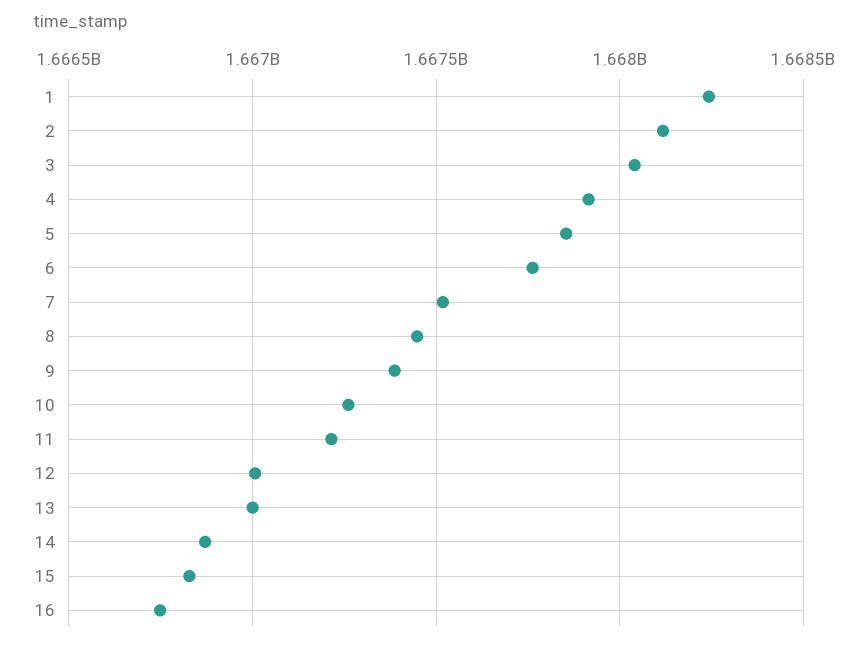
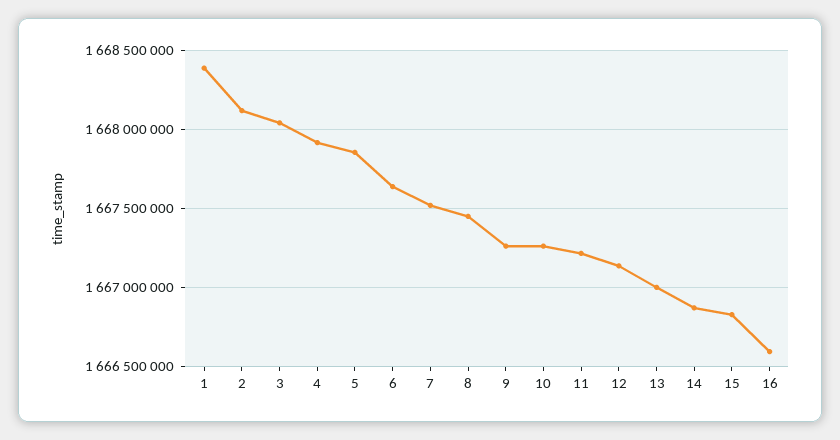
  {
-   "1": 1668250000,
+   "1": 1668400000,
    "2": 1668100000,
    "3": 1668050000,
    "4": 1667900000,
    "5": 1667850000,
-   "6": 1667750000,
+   "6": 1667650000,
    "7": 1667500000,
    "8": 1667450000,
-   "9": 1667400000,
+   "9": 1667250000,
    "10": 1667250000,
    "11": 1667200000,
-   "12": 1667000000,
+   "12": 1667150000,
    "13": 1667000000,
    "14": 1666850000,
    "15": 1666850000,
-   "16": 1666750000
+   "16": 1666600000
  }

